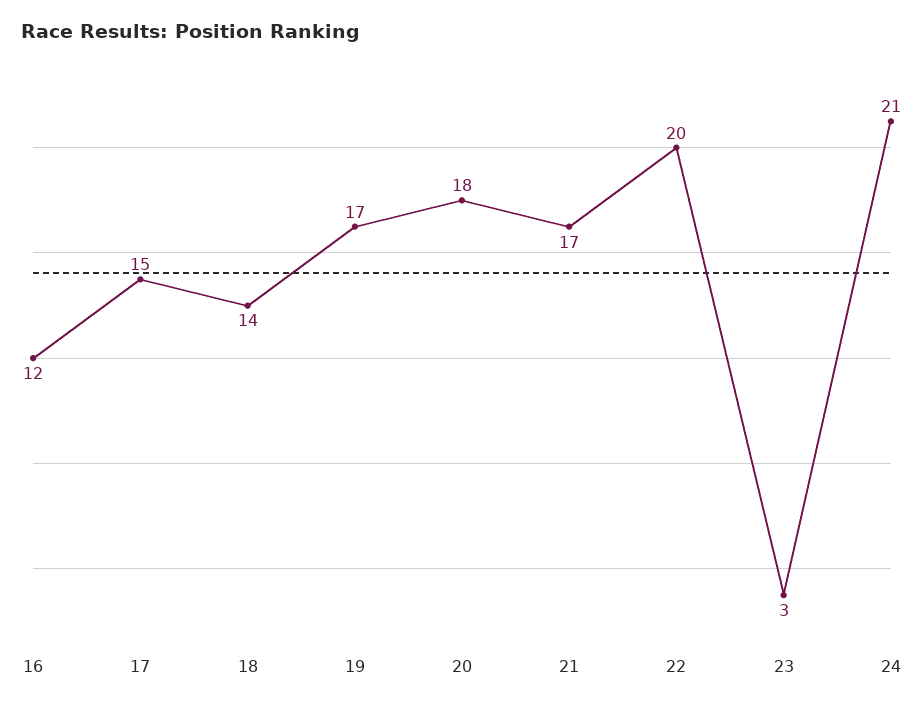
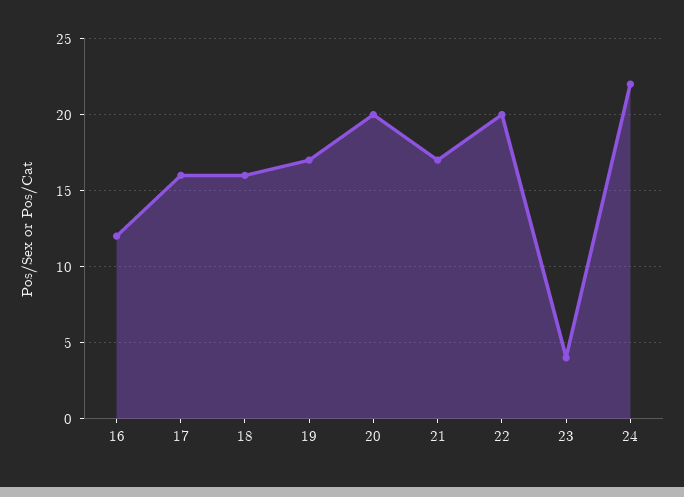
  {
    "16": 12,
-   "17": 15,
+   "17": 16,
-   "18": 14,
+   "18": 16,
    "19": 17,
-   "20": 18,
+   "20": 20,
    "21": 17,
    "22": 20,
-   "23": 3,
+   "23": 4,
-   "24": 21
+   "24": 22
  }

